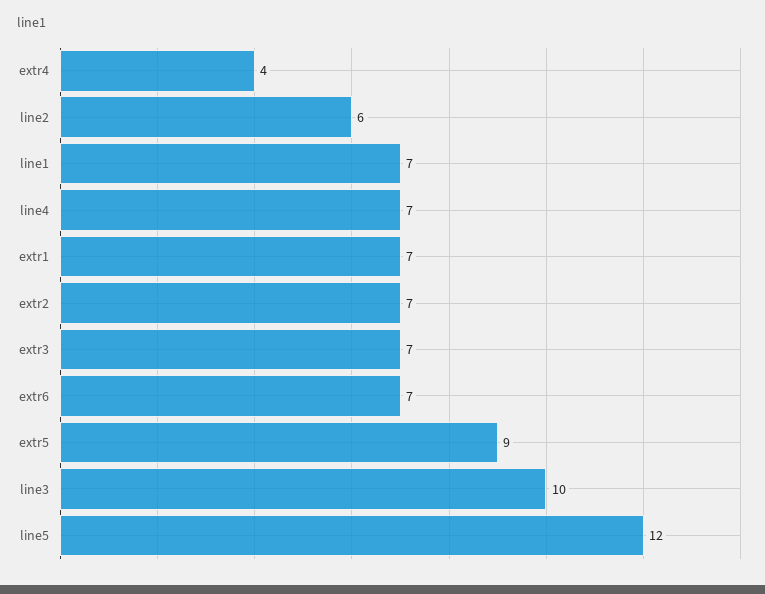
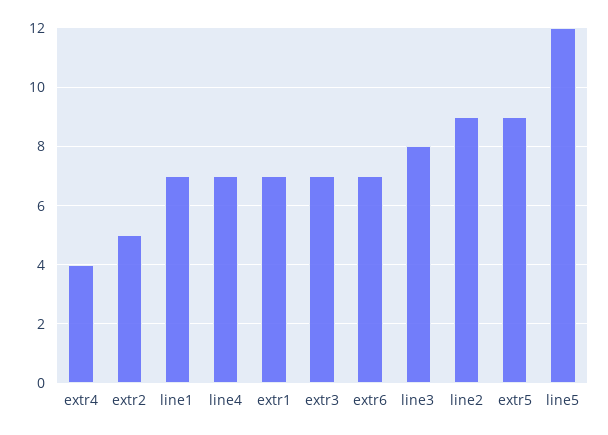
  {
    "extr4": 4,
-   "line2": 6,
+   "line2": 9,
    "line1": 7,
    "line4": 7,
    "extr1": 7,
-   "extr2": 7,
+   "extr2": 5,
    "extr3": 7,
    "extr6": 7,
    "extr5": 9,
-   "line3": 10,
+   "line3": 8,
    "line5": 12
  }

